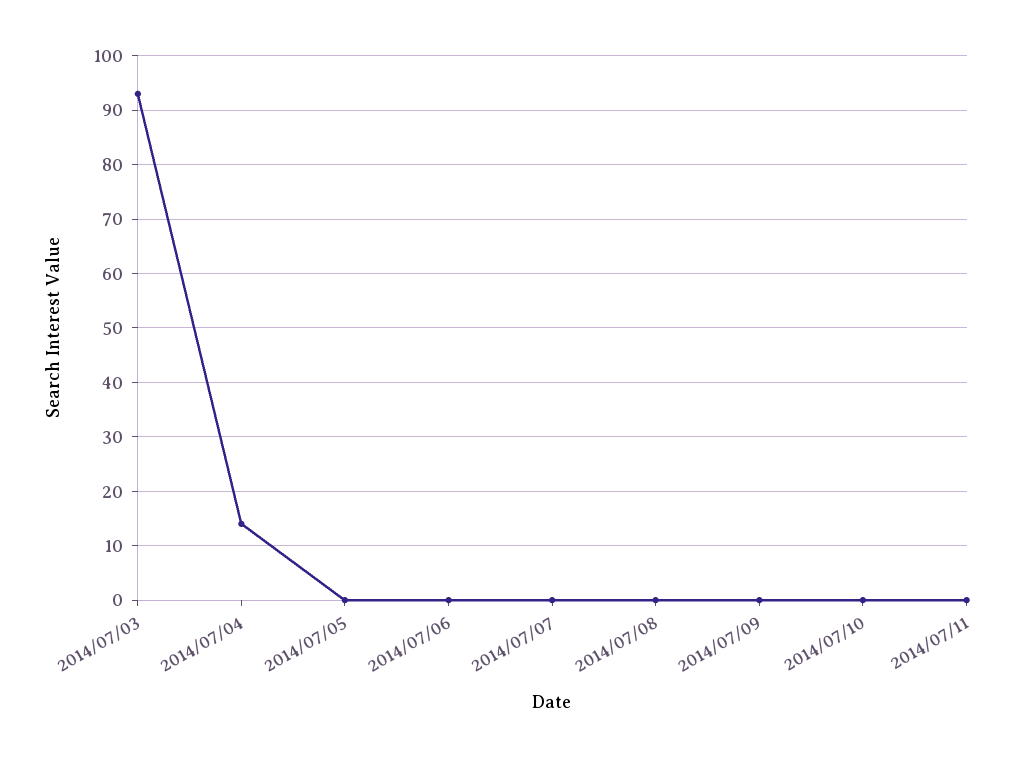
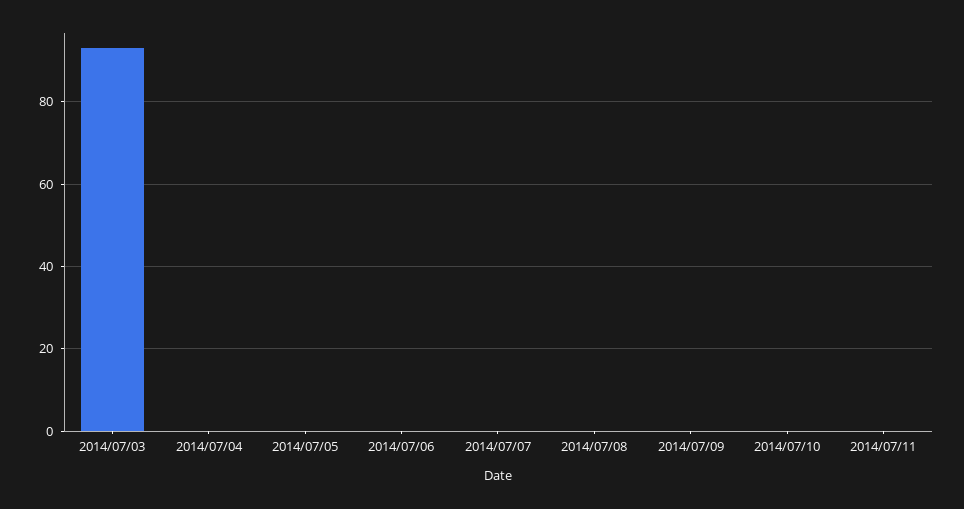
  {
    "2014/07/03": 95,
-   "2014/07/04": 15,
+   "2014/07/04": 0,
    "2014/07/05": 0,
    "2014/07/06": 0,
    "2014/07/07": 0,
    "2014/07/08": 0,
    "2014/07/09": 0,
    "2014/07/10": 0,
    "2014/07/11": 0
  }

